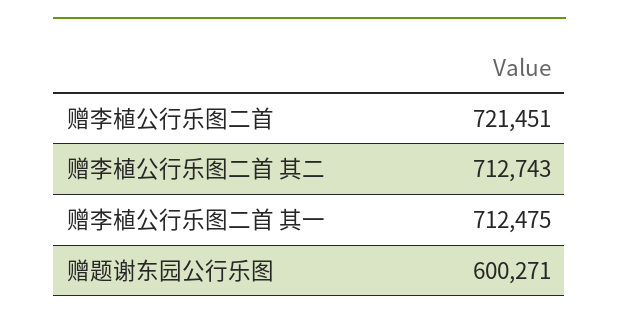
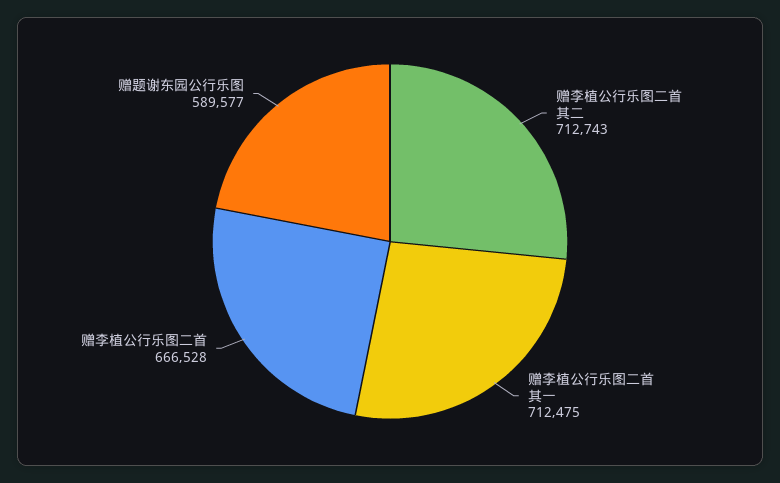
  {
-   "赠李植公行乐图二首": 721451,
+   "赠李植公行乐图二首": 666528,
    "赠李植公行乐图二首 其二": 712743,
    "赠李植公行乐图二首 其一": 712475,
-   "赠题谢东园公行乐图": 600271
+   "赠题谢东园公行乐图": 589577
  }

